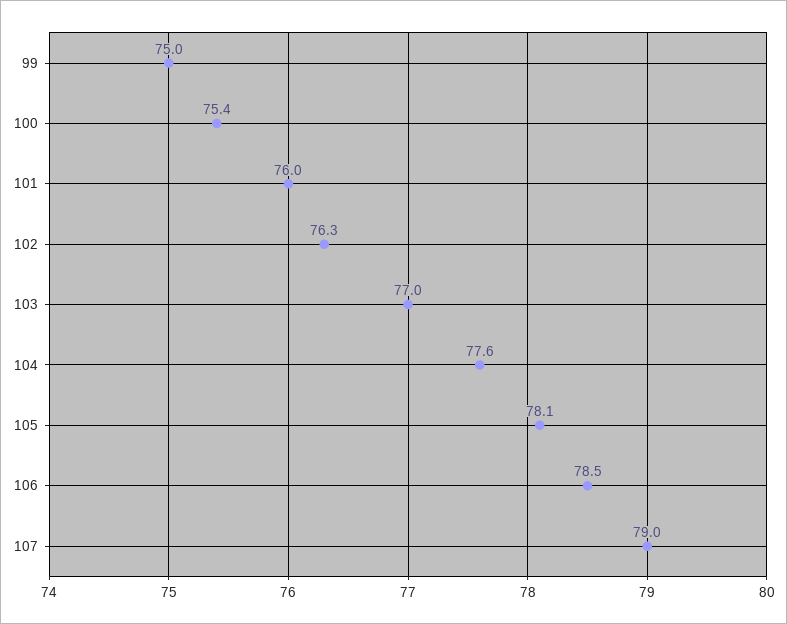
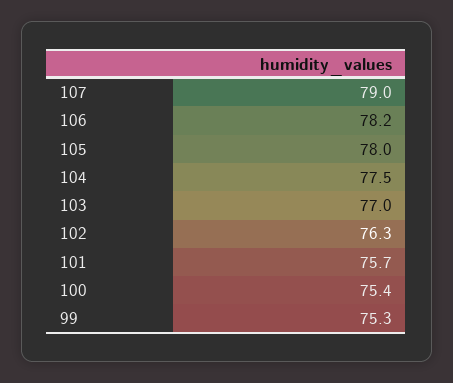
  {
-   "99": 75,
+   "99": 75.3,
    "100": 75.4,
-   "101": 76,
+   "101": 75.7,
    "102": 76.3,
    "103": 77,
-   "104": 77.6,
+   "104": 77.5,
-   "105": 78.1,
+   "105": 78,
-   "106": 78.5,
+   "106": 78.2,
    "107": 79
  }

